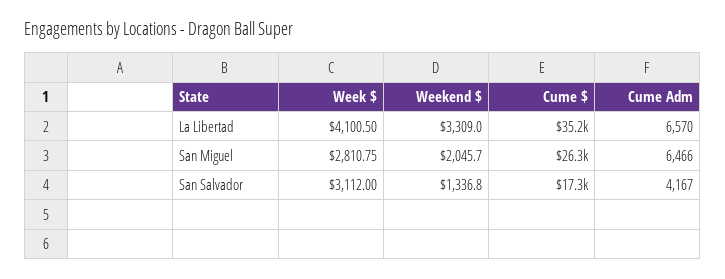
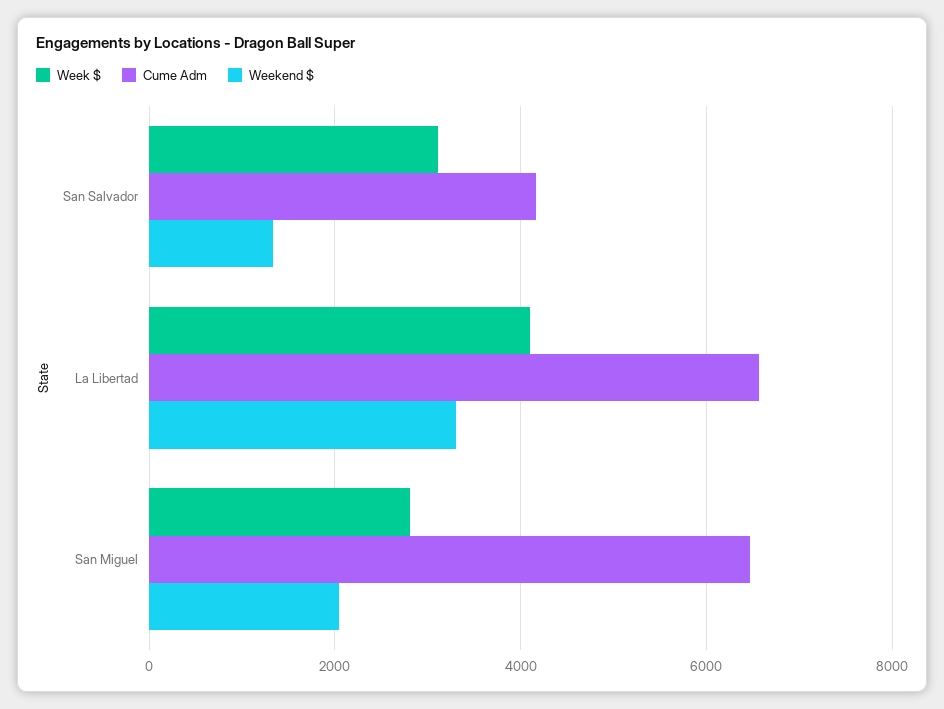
  {
    "Week $": {
      "La Libertad": 4100.5,
      "San Miguel": 2810.75,
      "San Salvador": 3112
    },
    "Weekend $": {
      "La Libertad": 3309,
      "San Miguel": 2045.7,
      "San Salvador": 1336.8
    },
-   "Cume $": {
-     "La Libertad": 35200,
-     "San Miguel": 26300,
-     "San Salvador": 17300
-   },
    "Cume Adm": {
      "La Libertad": 6570,
      "San Miguel": 6466,
      "San Salvador": 4167
    }
  }

